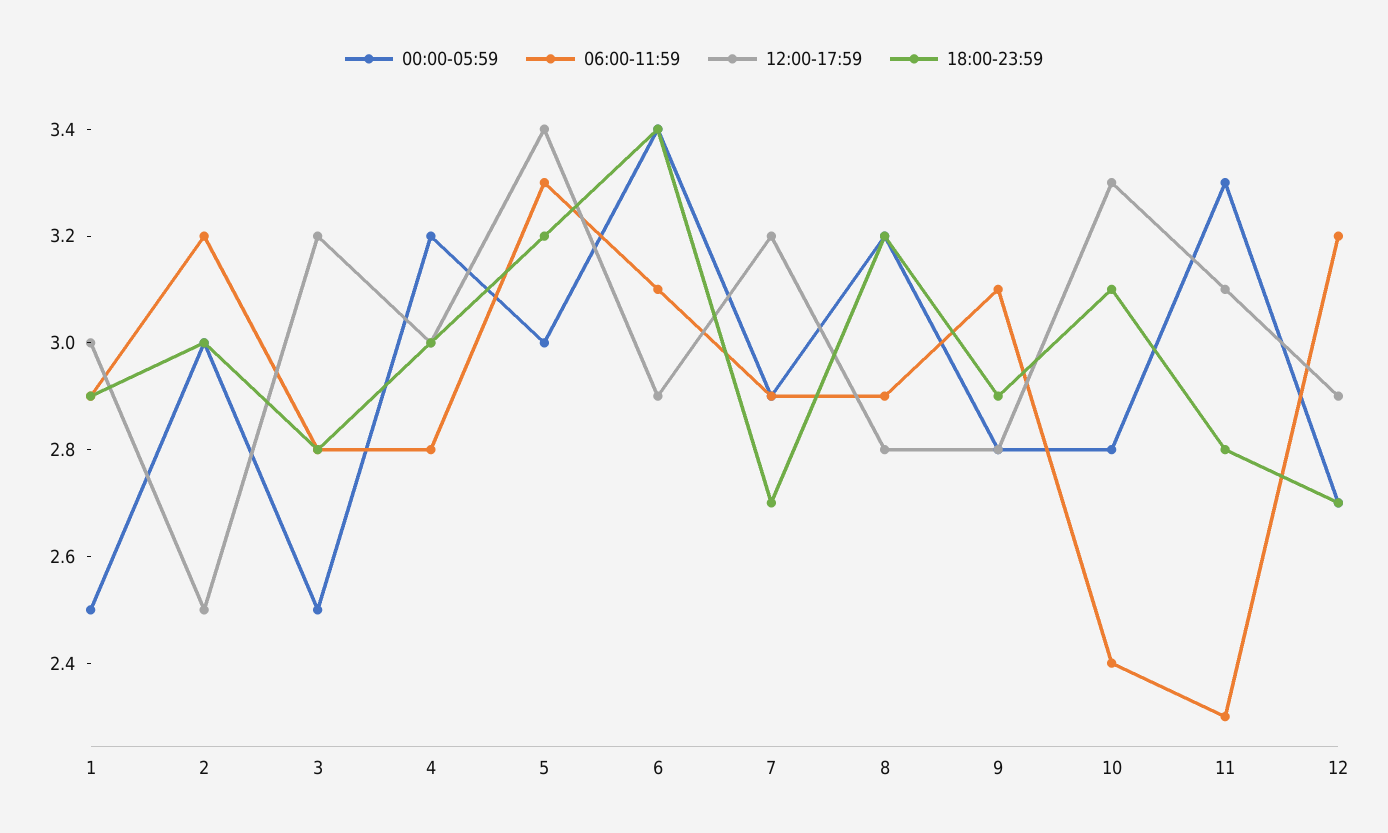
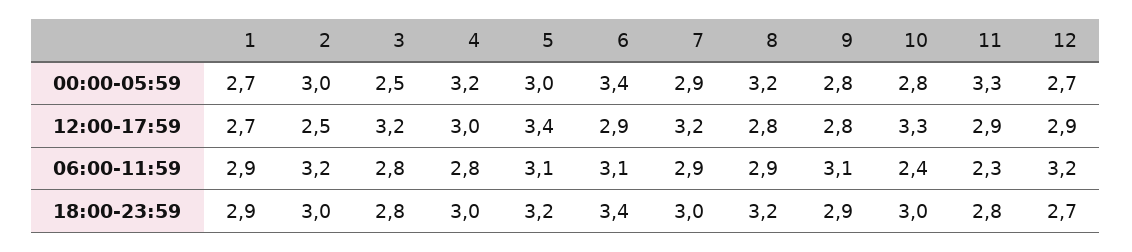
  {
    "00:00-05:59": {
-     "1": 2.5,
+     "1": 2.7,
      "2": 3,
      "3": 2.5,
      "4": 3.2,
      "5": 3,
      "6": 3.4,
      "7": 2.9,
      "8": 3.2,
      "9": 2.8,
      "10": 2.8,
      "11": 3.3,
      "12": 2.7
    },
    "06:00-11:59": {
      "1": 2.9,
      "2": 3.2,
      "3": 2.8,
      "4": 2.8,
-     "5": 3.3,
+     "5": 3.1,
      "6": 3.1,
      "7": 2.9,
      "8": 2.9,
      "9": 3.1,
      "10": 2.4,
      "11": 2.3,
      "12": 3.2
    },
    "12:00-17:59": {
-     "1": 3,
+     "1": 2.7,
      "2": 2.5,
      "3": 3.2,
      "4": 3,
      "5": 3.4,
      "6": 2.9,
      "7": 3.2,
      "8": 2.8,
      "9": 2.8,
      "10": 3.3,
-     "11": 3.1,
+     "11": 2.9,
      "12": 2.9
    },
    "18:00-23:59": {
      "1": 2.9,
      "2": 3,
      "3": 2.8,
      "4": 3,
      "5": 3.2,
      "6": 3.4,
-     "7": 2.7,
+     "7": 3,
      "8": 3.2,
      "9": 2.9,
-     "10": 3.1,
+     "10": 3,
      "11": 2.8,
      "12": 2.7
    }
  }

